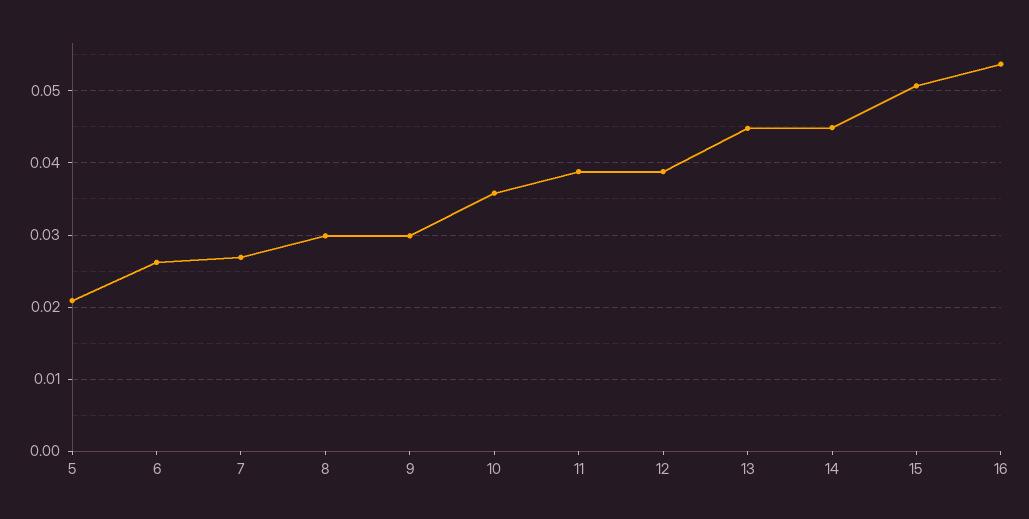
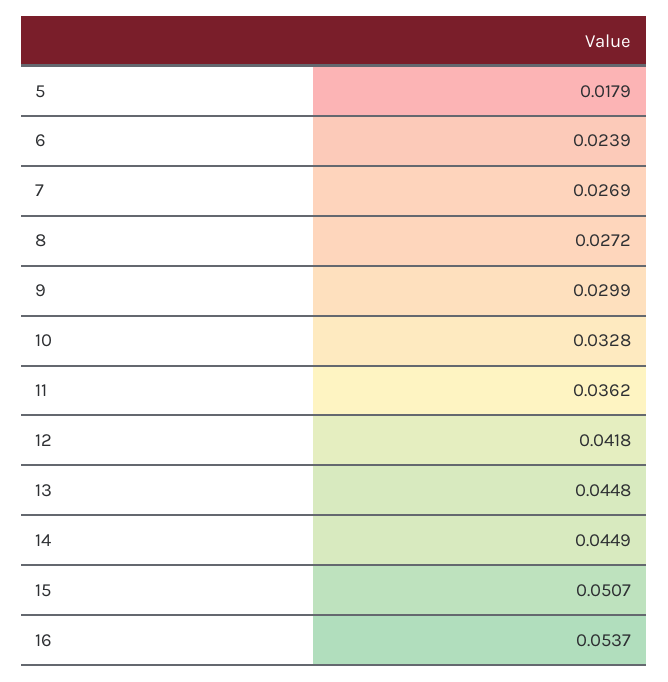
  {
-   "5": 0.021,
+   "5": 0.0179,
-   "6": 0.026,
+   "6": 0.0239,
    "7": 0.0269,
-   "8": 0.03,
+   "8": 0.0272,
    "9": 0.0299,
-   "10": 0.036,
+   "10": 0.0328,
-   "11": 0.039,
+   "11": 0.0362,
-   "12": 0.039,
+   "12": 0.0418,
    "13": 0.0448,
    "14": 0.0449,
    "15": 0.0507,
    "16": 0.0537
  }

